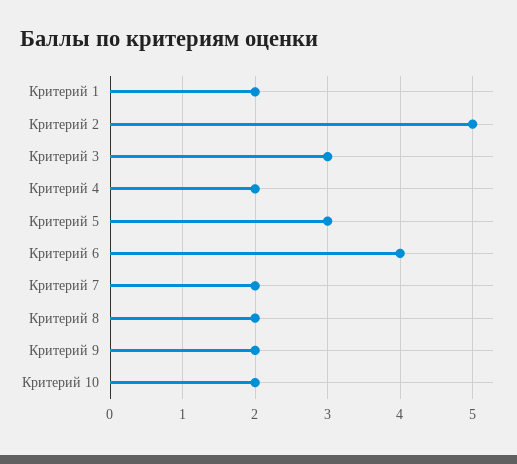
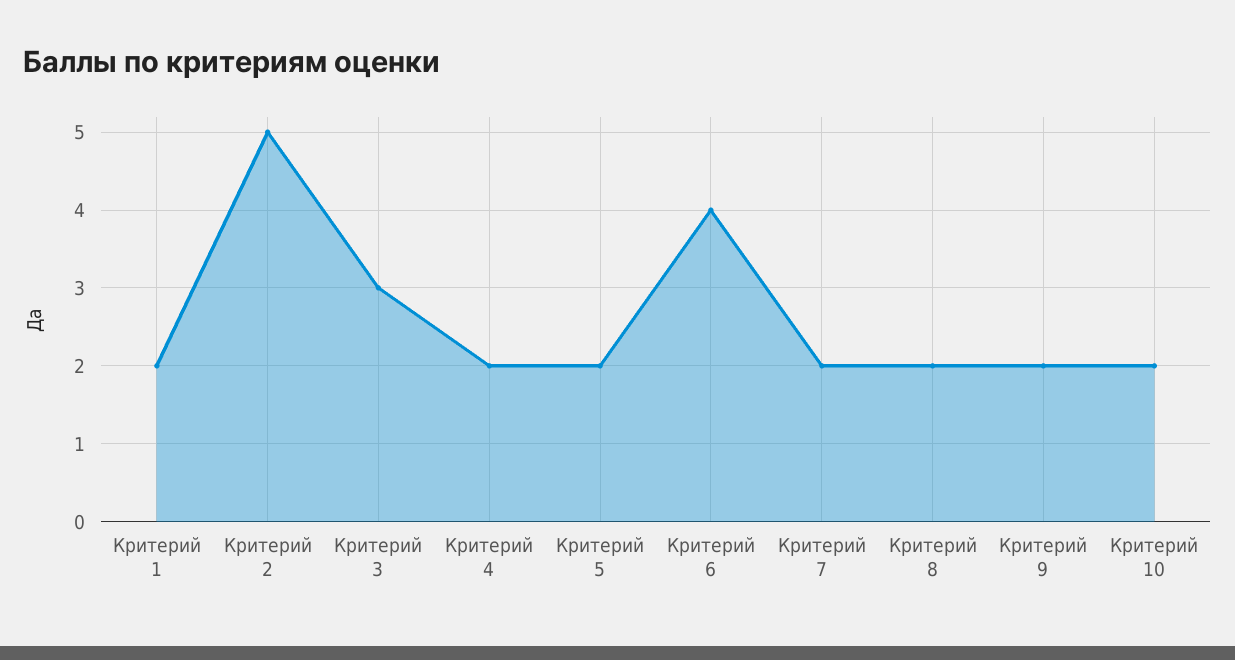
  {
    "Критерий 1": 2,
    "Критерий 2": 5,
    "Критерий 3": 3,
    "Критерий 4": 2,
-   "Критерий 5": 3,
+   "Критерий 5": 2,
    "Критерий 6": 4,
    "Критерий 7": 2,
    "Критерий 8": 2,
    "Критерий 9": 2,
    "Критерий 10": 2
  }

